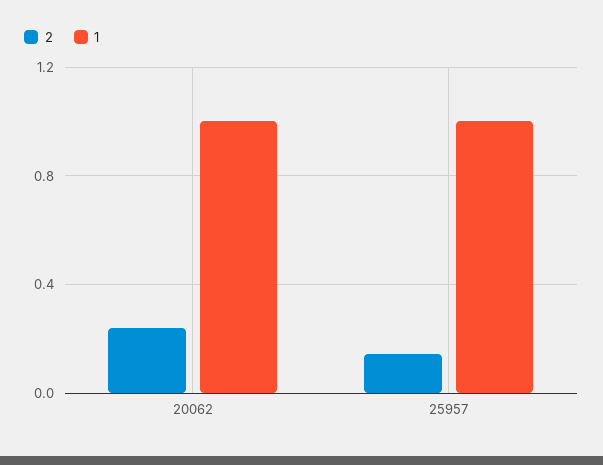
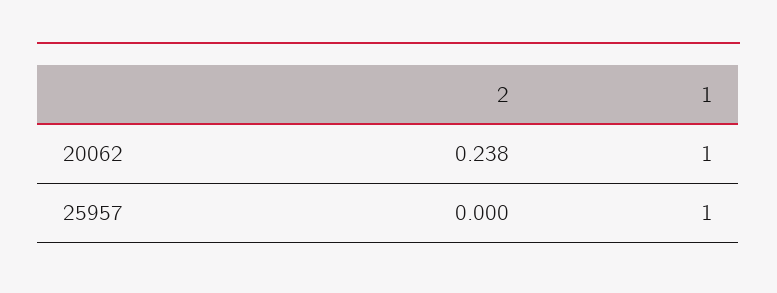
  {
    "2": {
      "20062": 0.238,
-     "25957": 0.15
+     "25957": 0
    },
    "1": {
      "20062": 1,
      "25957": 1
    }
  }

